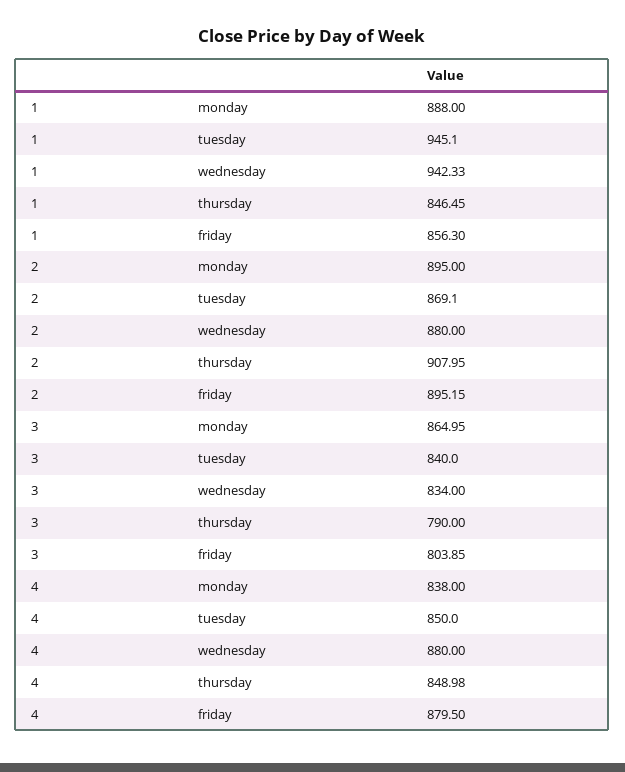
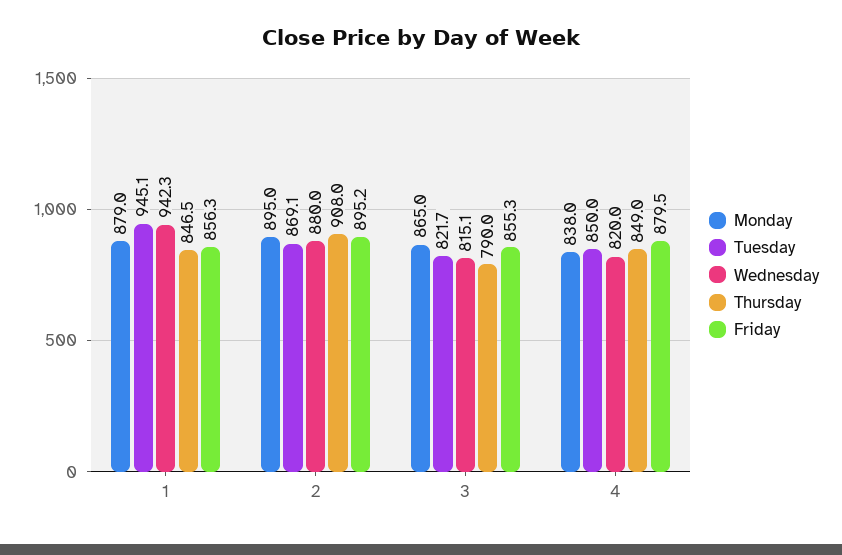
  {
    "monday": {
-     "1": 888,
+     "1": 879,
      "2": 895,
      "3": 864.95,
      "4": 838
    },
    "tuesday": {
      "1": 945.1,
      "2": 869.1,
-     "3": 840,
+     "3": 821.7,
      "4": 850
    },
    "wednesday": {
      "1": 942.33,
      "2": 880,
-     "3": 834,
+     "3": 815.1,
-     "4": 880
+     "4": 820
    },
    "thursday": {
      "1": 846.45,
      "2": 907.95,
      "3": 790,
      "4": 848.98
    },
    "friday": {
      "1": 856.3,
      "2": 895.15,
-     "3": 803.85,
+     "3": 855.3,
      "4": 879.5
    }
  }

